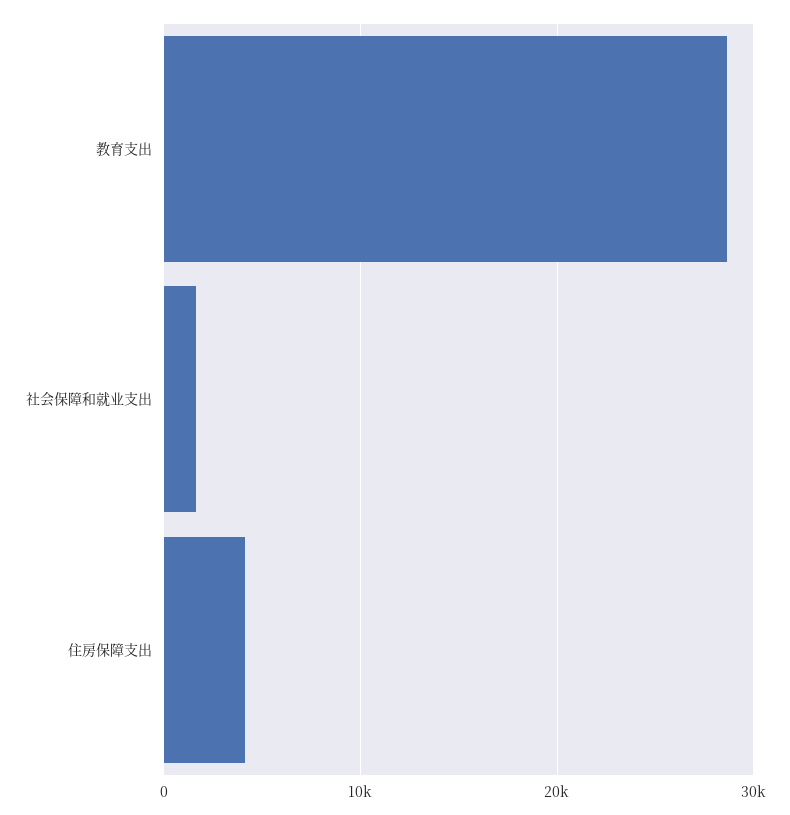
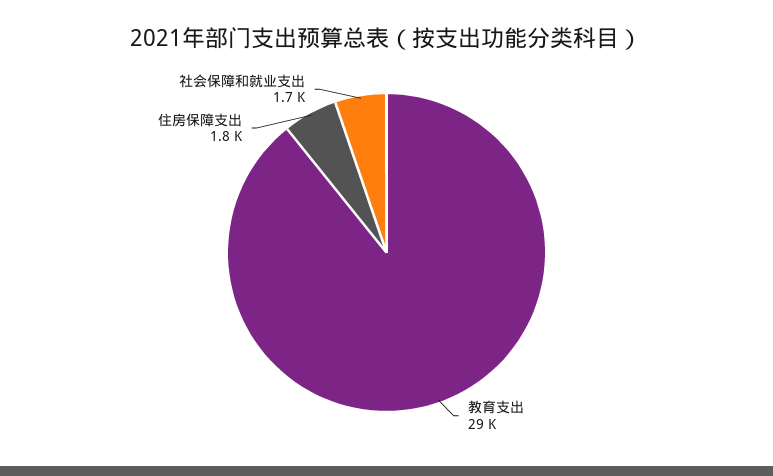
  {
    "教育支出": 29000,
    "社会保障和就业支出": 1700,
-   "住房保障支出": 4000
+   "住房保障支出": 1800
  }

